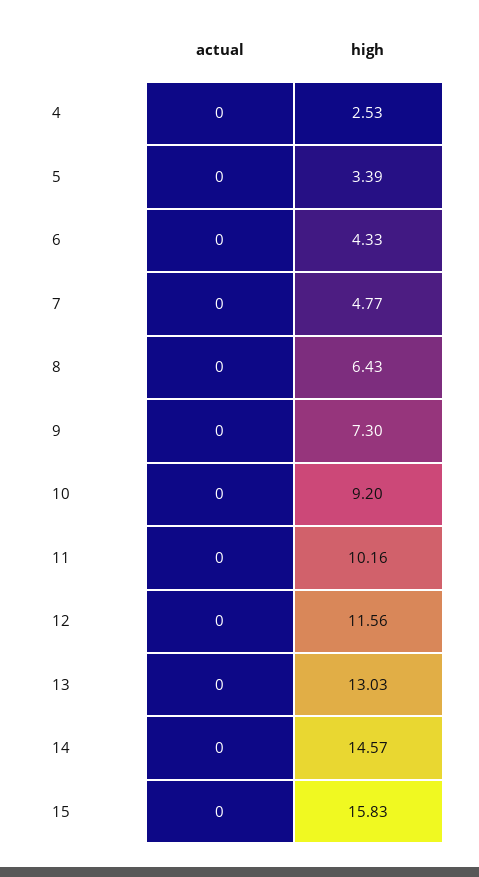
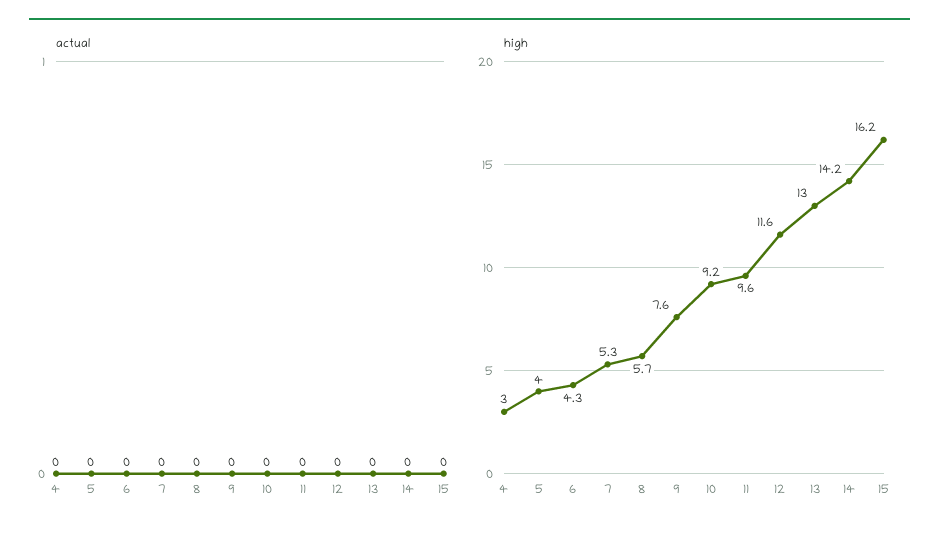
  {
    "actual": {
      "4": 0,
      "5": 0,
      "6": 0,
      "7": 0,
      "8": 0,
      "9": 0,
      "10": 0,
      "11": 0,
      "12": 0,
      "13": 0,
      "14": 0,
      "15": 0
    },
    "high": {
-     "4": 2.53,
+     "4": 3,
-     "5": 3.39,
+     "5": 4,
      "6": 4.33,
-     "7": 4.77,
+     "7": 5.3,
-     "8": 6.43,
+     "8": 5.7,
-     "9": 7.3,
+     "9": 7.6,
      "10": 9.2,
-     "11": 10.16,
+     "11": 9.6,
      "12": 11.56,
      "13": 13.03,
-     "14": 14.57,
+     "14": 14.2,
-     "15": 15.83
+     "15": 16.2
    }
  }

